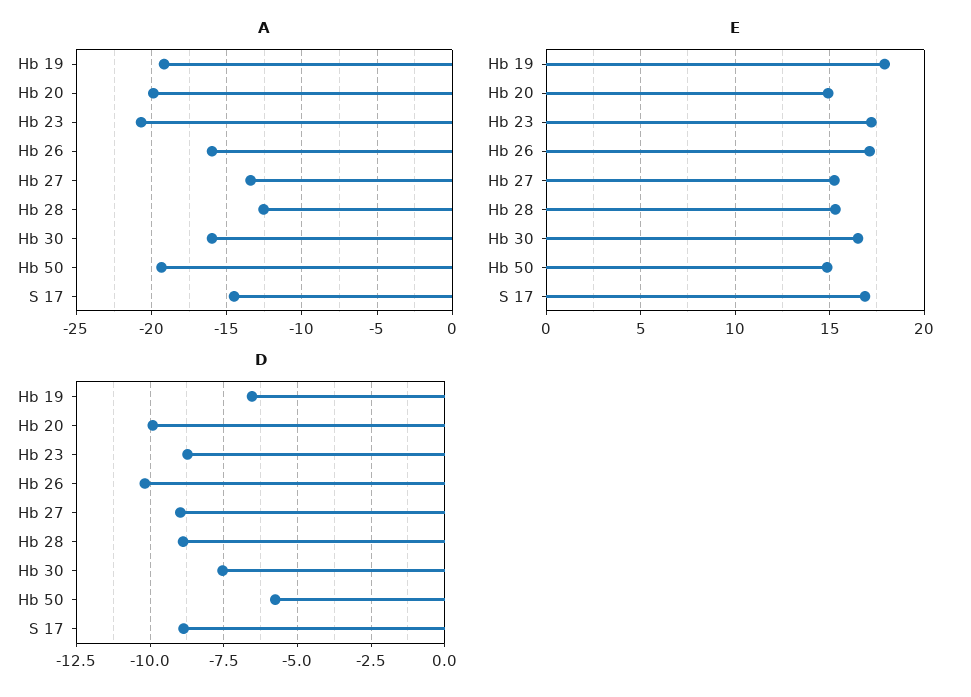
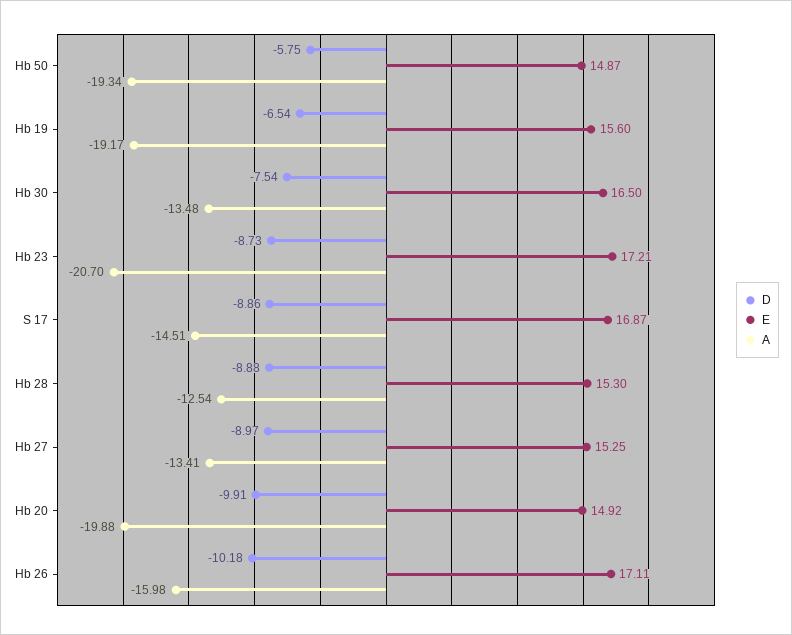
  {
    "A": {
      "Hb 19": -19.17,
      "Hb 20": -19.88,
      "Hb 23": -20.7,
      "Hb 26": -15.98,
      "Hb 27": -13.41,
      "Hb 28": -12.54,
-     "Hb 30": -16,
+     "Hb 30": -13.48,
      "Hb 50": -19.34,
      "S 17": -14.51
    },
    "E": {
-     "Hb 19": 18,
+     "Hb 19": 15.6,
      "Hb 20": 14.92,
      "Hb 23": 17.21,
      "Hb 26": 17.11,
      "Hb 27": 15.25,
      "Hb 28": 15.3,
      "Hb 30": 16.5,
      "Hb 50": 14.87,
      "S 17": 16.87
    },
    "D": {
      "Hb 19": -6.54,
      "Hb 20": -9.91,
      "Hb 23": -8.73,
      "Hb 26": -10.18,
      "Hb 27": -8.97,
      "Hb 28": -8.88,
      "Hb 30": -7.54,
      "Hb 50": -5.75,
      "S 17": -8.86
    }
  }

